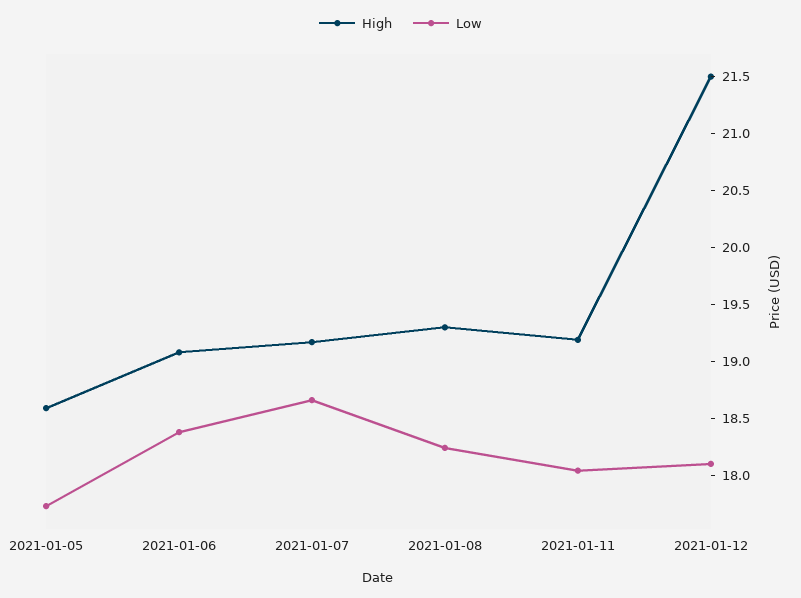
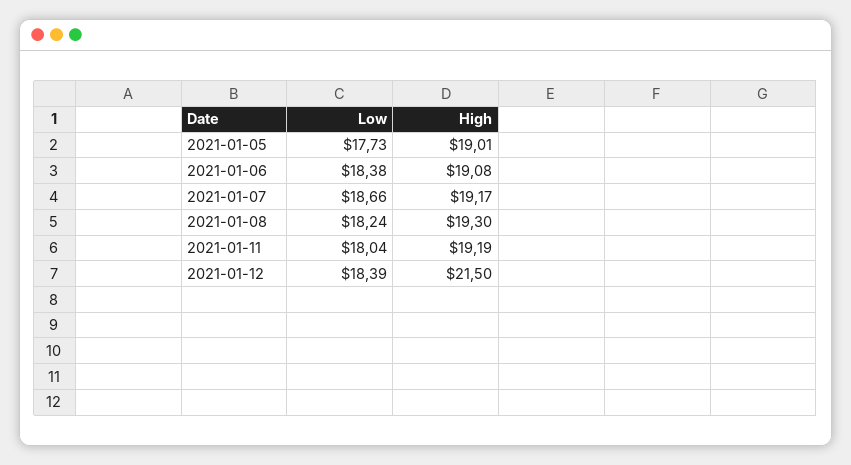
  {
    "High": {
-     "2021-01-05": 18.6,
+     "2021-01-05": 19.01,
      "2021-01-06": 19.08,
      "2021-01-07": 19.17,
      "2021-01-08": 19.3,
      "2021-01-11": 19.19,
      "2021-01-12": 21.5
    },
    "Low": {
      "2021-01-05": 17.73,
      "2021-01-06": 18.38,
      "2021-01-07": 18.66,
      "2021-01-08": 18.24,
      "2021-01-11": 18.04,
-     "2021-01-12": 18.1
+     "2021-01-12": 18.39
    }
  }

